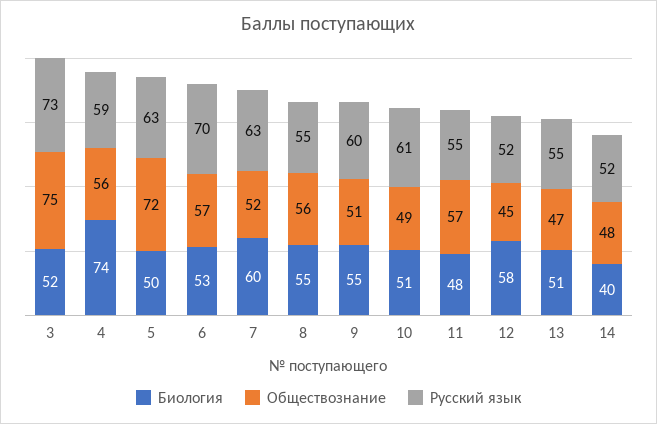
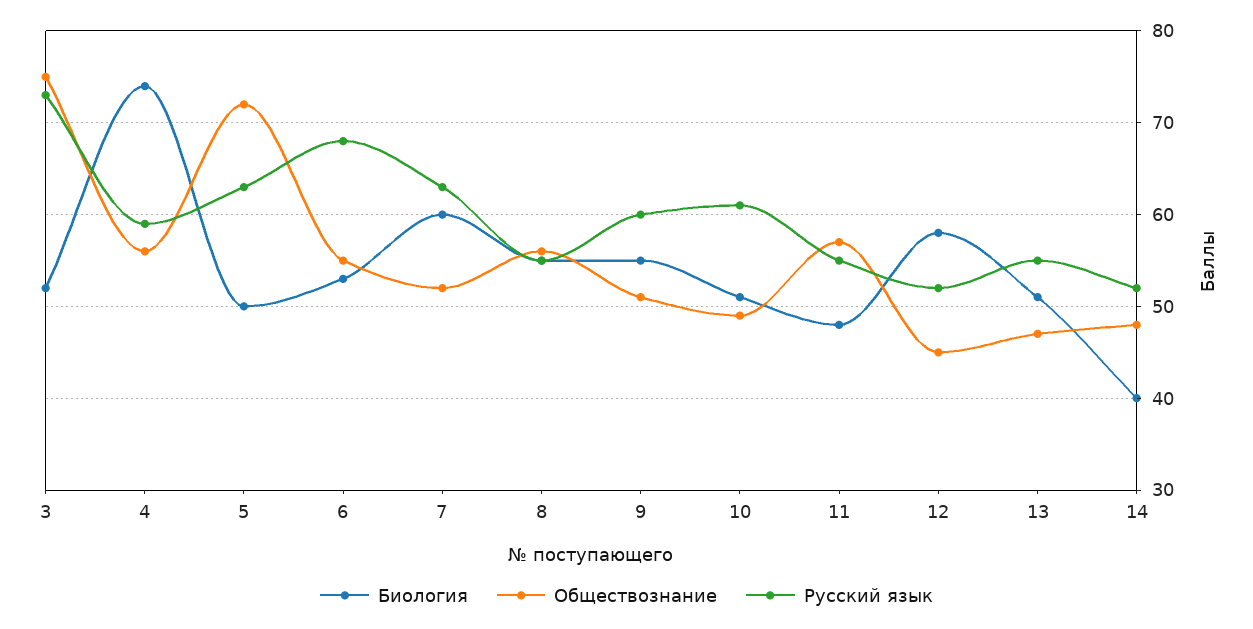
  {
    "Биология": {
      "3": 52,
      "4": 74,
      "5": 50,
      "6": 53,
      "7": 60,
      "8": 55,
      "9": 55,
      "10": 51,
      "11": 48,
      "12": 58,
      "13": 51,
      "14": 40
    },
    "Обществознание": {
      "3": 75,
      "4": 56,
      "5": 72,
-     "6": 57,
+     "6": 55,
      "7": 52,
      "8": 56,
      "9": 51,
      "10": 49,
      "11": 57,
      "12": 45,
      "13": 47,
      "14": 48
    },
    "Русский язык": {
      "3": 73,
      "4": 59,
      "5": 63,
-     "6": 70,
+     "6": 68,
      "7": 63,
      "8": 55,
      "9": 60,
      "10": 61,
      "11": 55,
      "12": 52,
      "13": 55,
      "14": 52
    }
  }

